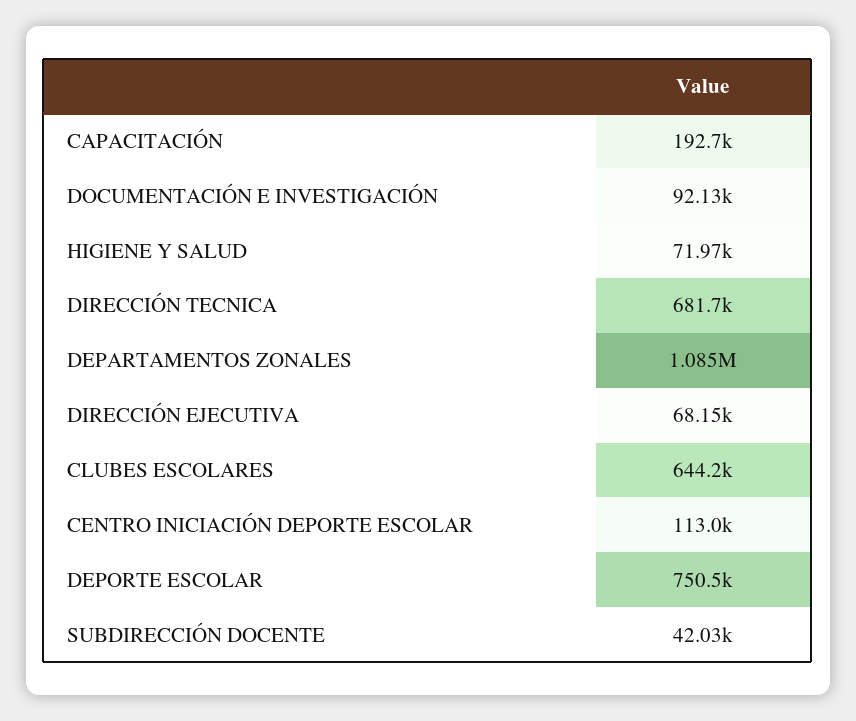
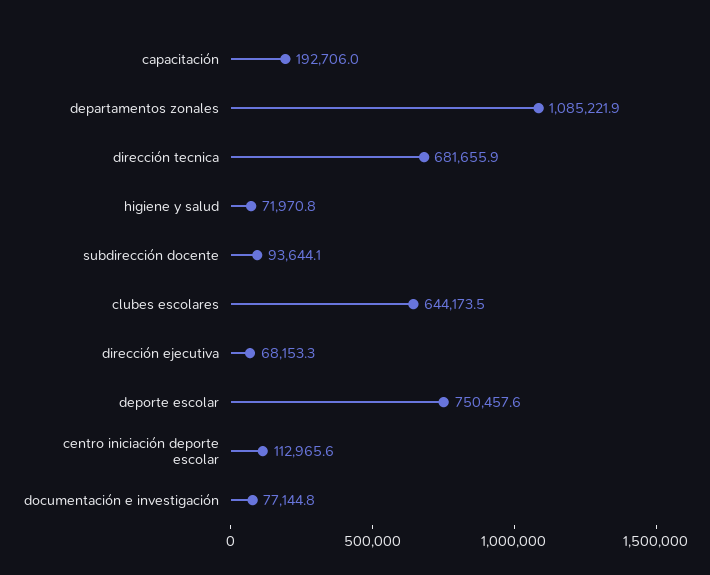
  {
    "CAPACITACIÓN": 192706,
-   "DOCUMENTACIÓN E INVESTIGACIÓN": 92130,
+   "DOCUMENTACIÓN E INVESTIGACIÓN": 77144.8,
    "HIGIENE Y SALUD": 71970.8,
    "DIRECCIÓN TECNICA": 681655.9,
    "DEPARTAMENTOS ZONALES": 1085221.9,
    "DIRECCIÓN EJECUTIVA": 68153.3,
    "CLUBES ESCOLARES": 644173.5,
    "CENTRO INICIACIÓN DEPORTE ESCOLAR": 112965.6,
    "DEPORTE ESCOLAR": 750457.6,
-   "SUBDIRECCIÓN DOCENTE": 42030
+   "SUBDIRECCIÓN DOCENTE": 93644.1
  }

